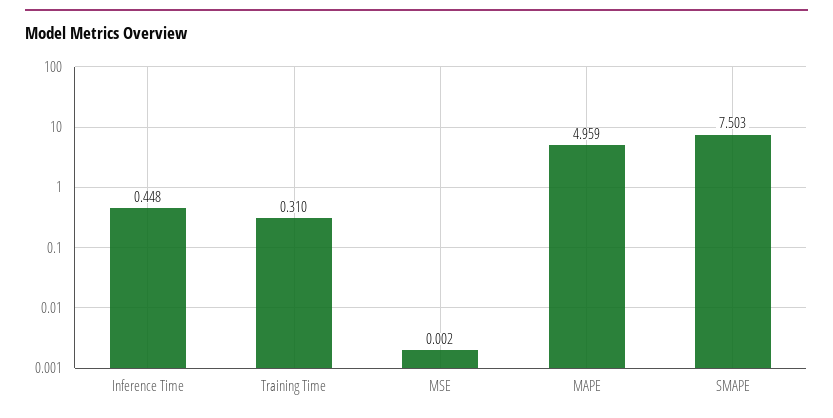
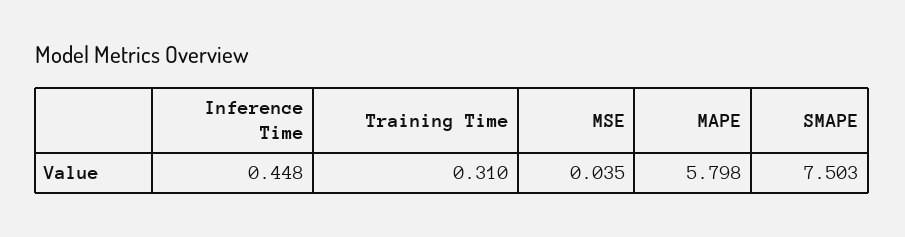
  {
    "Inference Time": 0.448,
    "Training Time": 0.31,
-   "MSE": 0.002,
+   "MSE": 0.035,
-   "MAPE": 4.959,
+   "MAPE": 5.798,
    "SMAPE": 7.503
  }

